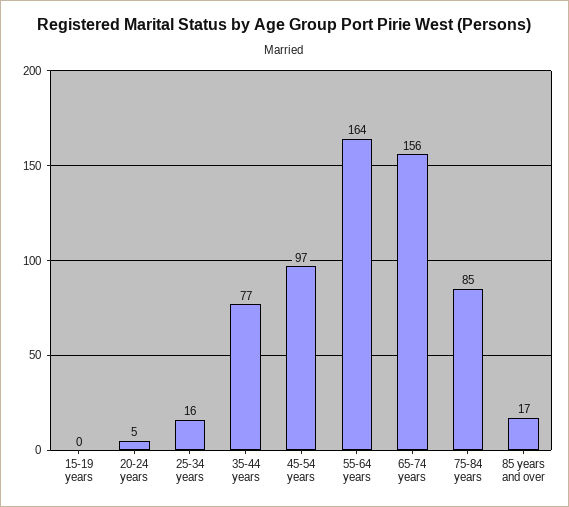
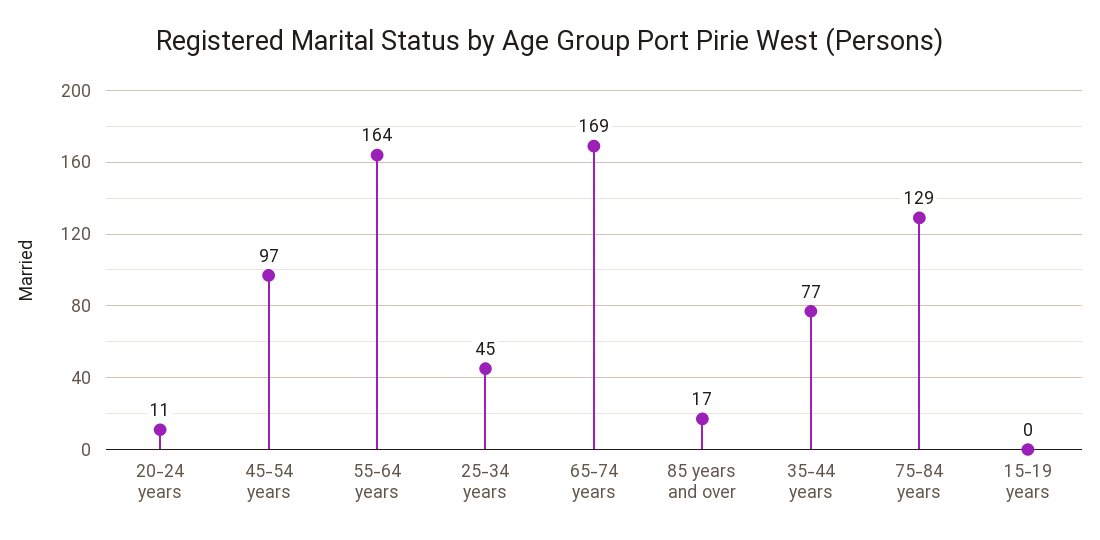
  {
    "15-19 years": 0,
-   "20-24 years": 5,
+   "20-24 years": 11,
-   "25-34 years": 16,
+   "25-34 years": 45,
    "35-44 years": 77,
    "45-54 years": 97,
    "55-64 years": 164,
-   "65-74 years": 156,
+   "65-74 years": 169,
-   "75-84 years": 85,
+   "75-84 years": 129,
    "85 years and over": 17
  }

